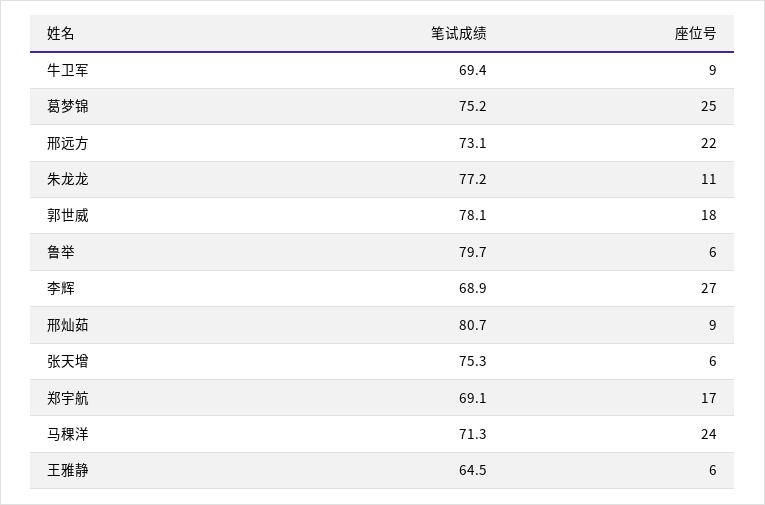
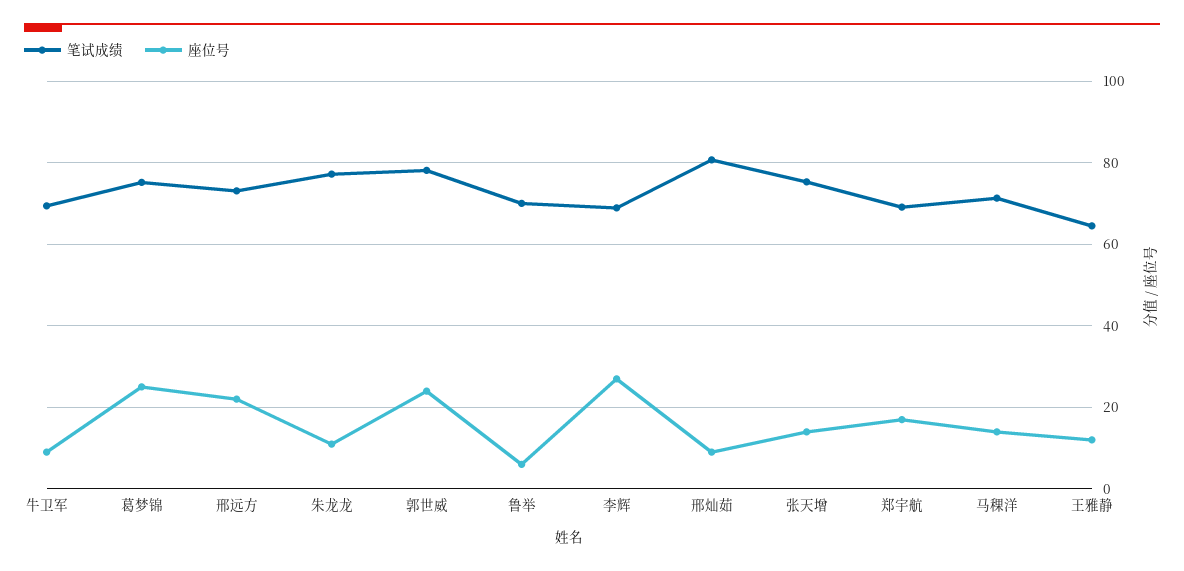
  {
    "笔试成绩": {
      "牛卫军": 69.4,
      "葛梦锦": 75.2,
      "邢远方": 73.1,
      "朱龙龙": 77.2,
      "郭世威": 78.1,
-     "鲁举": 79.7,
+     "鲁举": 70,
      "李辉": 68.9,
      "邢灿茹": 80.7,
      "张天增": 75.3,
      "郑宇航": 69.1,
      "马稞洋": 71.3,
      "王雅静": 64.5
    },
    "座位号": {
      "牛卫军": 9,
      "葛梦锦": 25,
      "邢远方": 22,
      "朱龙龙": 11,
-     "郭世威": 18,
+     "郭世威": 24,
      "鲁举": 6,
      "李辉": 27,
      "邢灿茹": 9,
-     "张天增": 6,
+     "张天增": 14,
      "郑宇航": 17,
-     "马稞洋": 24,
+     "马稞洋": 14,
-     "王雅静": 6
+     "王雅静": 12
    }
  }

